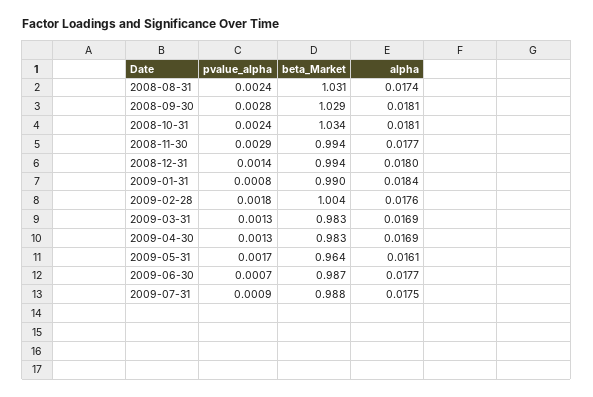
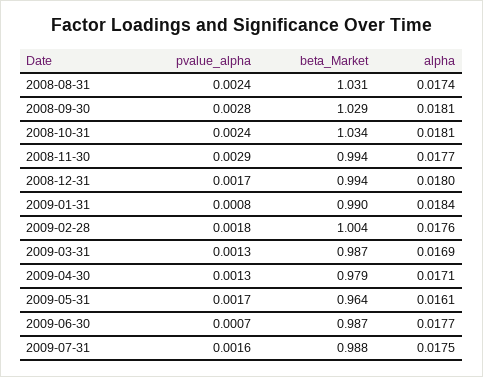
  {
    "pvalue_alpha": {
      "2008-08-31": 0.0024,
      "2008-09-30": 0.0028,
      "2008-10-31": 0.0024,
      "2008-11-30": 0.0029,
-     "2008-12-31": 0.0014,
+     "2008-12-31": 0.0017,
      "2009-01-31": 0.0008,
      "2009-02-28": 0.0018,
      "2009-03-31": 0.0013,
      "2009-04-30": 0.0013,
      "2009-05-31": 0.0017,
      "2009-06-30": 0.0007,
-     "2009-07-31": 0.0009
+     "2009-07-31": 0.0016
    },
    "beta_Market": {
      "2008-08-31": 1.031,
      "2008-09-30": 1.029,
      "2008-10-31": 1.034,
      "2008-11-30": 0.994,
      "2008-12-31": 0.994,
      "2009-01-31": 0.99,
      "2009-02-28": 1.004,
-     "2009-03-31": 0.983,
+     "2009-03-31": 0.987,
-     "2009-04-30": 0.983,
+     "2009-04-30": 0.979,
      "2009-05-31": 0.964,
      "2009-06-30": 0.987,
      "2009-07-31": 0.988
    },
    "alpha": {
      "2008-08-31": 0.0174,
      "2008-09-30": 0.0181,
      "2008-10-31": 0.0181,
      "2008-11-30": 0.0177,
      "2008-12-31": 0.018,
      "2009-01-31": 0.0184,
      "2009-02-28": 0.0176,
      "2009-03-31": 0.0169,
-     "2009-04-30": 0.0169,
+     "2009-04-30": 0.0171,
      "2009-05-31": 0.0161,
      "2009-06-30": 0.0177,
      "2009-07-31": 0.0175
    }
  }

